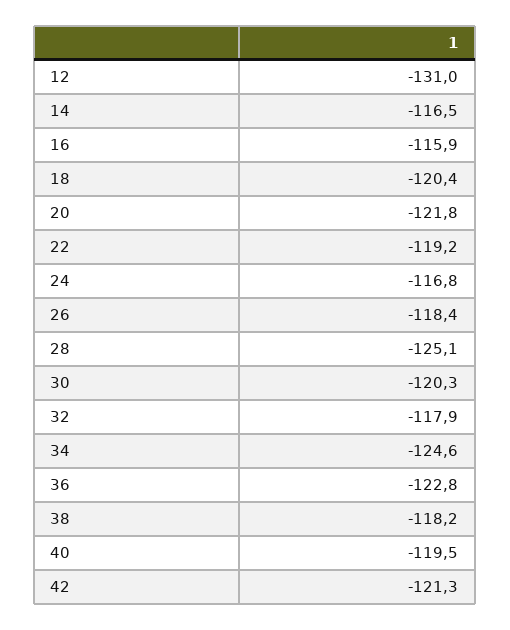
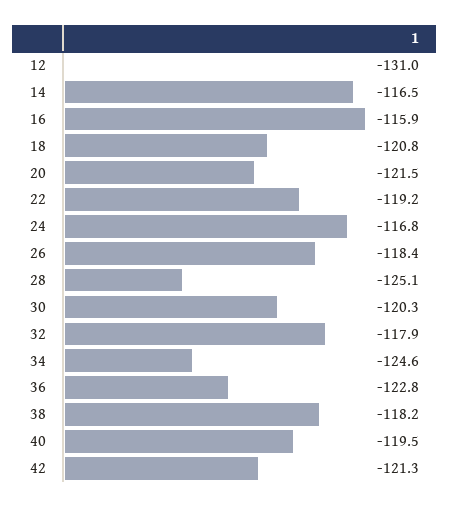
  {
    "12": -131,
    "14": -116.5,
    "16": -115.9,
-   "18": -120.4,
+   "18": -120.8,
-   "20": -121.8,
+   "20": -121.5,
    "22": -119.2,
    "24": -116.8,
    "26": -118.4,
    "28": -125.1,
    "30": -120.3,
    "32": -117.9,
    "34": -124.6,
    "36": -122.8,
    "38": -118.2,
    "40": -119.5,
    "42": -121.3
  }

